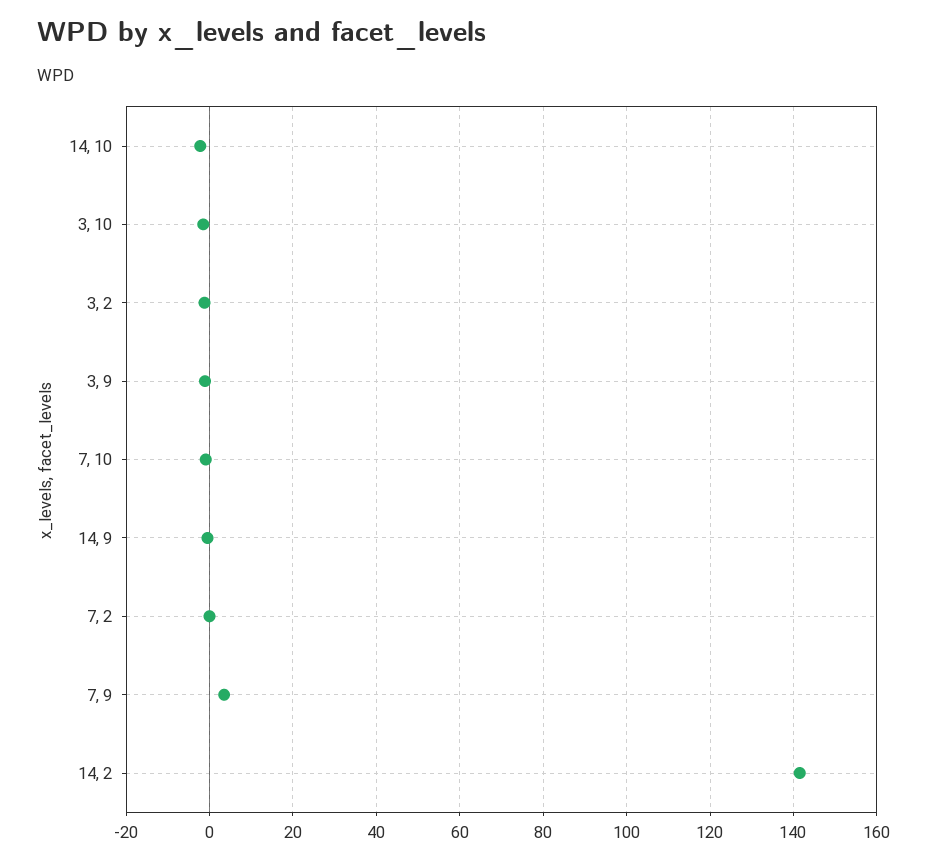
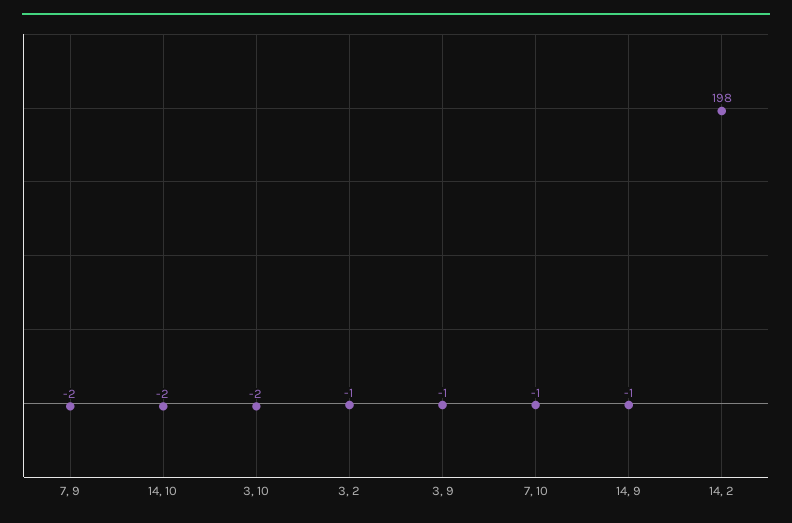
  {
    "14, 10": -2,
    "3, 10": -2,
    "3, 2": -1,
    "3, 9": -1,
    "7, 10": -1,
    "14, 9": -1,
-   "7, 2": 0,
-   "7, 9": 4,
+   "7, 9": -2,
-   "14, 2": 142
+   "14, 2": 198
  }

